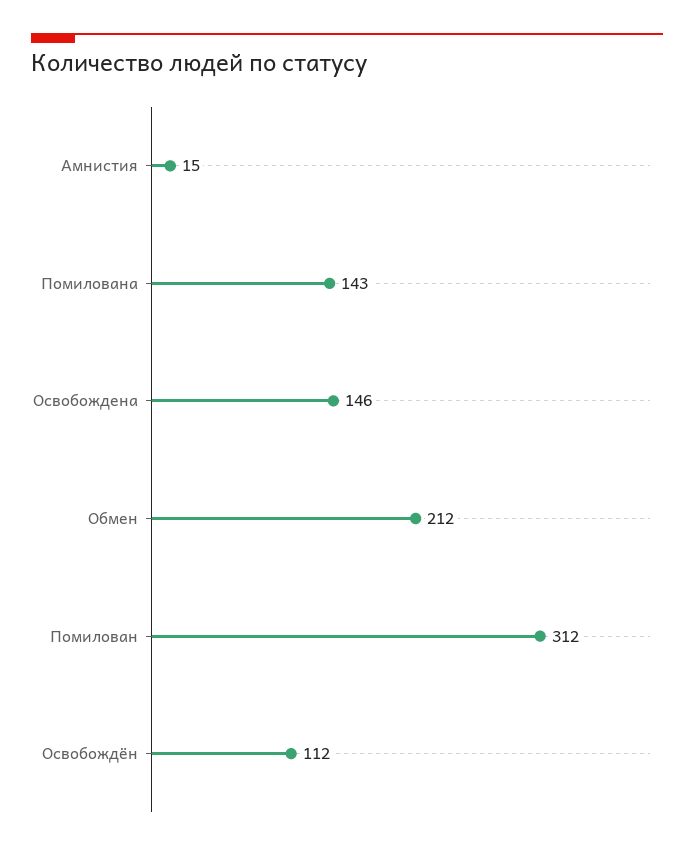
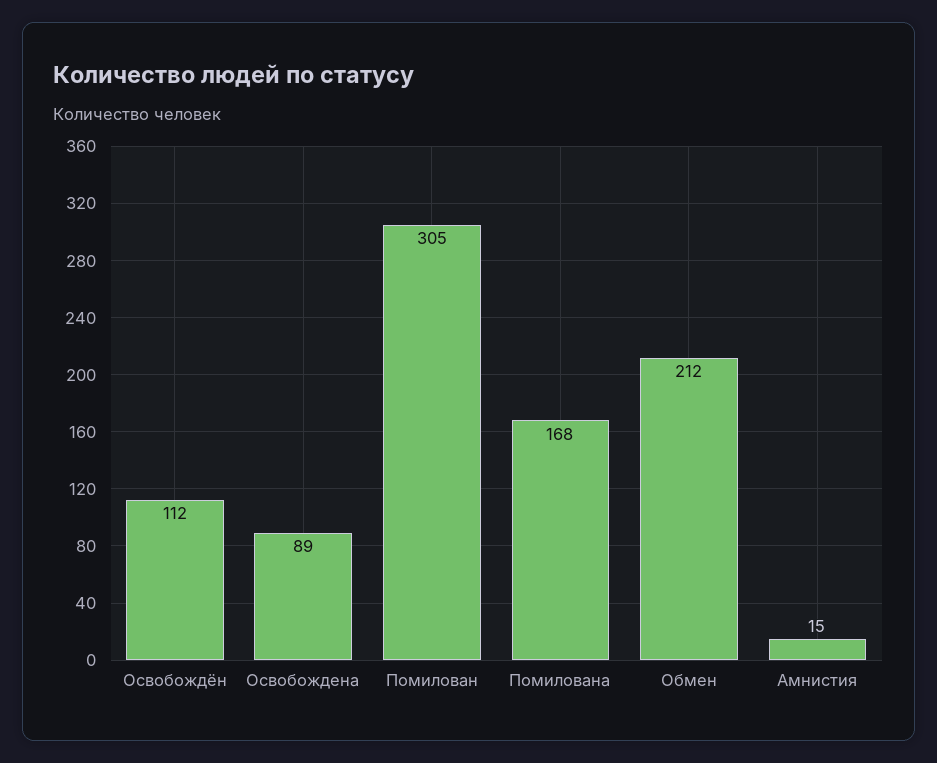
  {
    "Амнистия": 15,
-   "Помилована": 143,
+   "Помилована": 168,
-   "Освобождена": 146,
+   "Освобождена": 89,
    "Обмен": 212,
-   "Помилован": 312,
+   "Помилован": 305,
    "Освобождён": 112
  }

